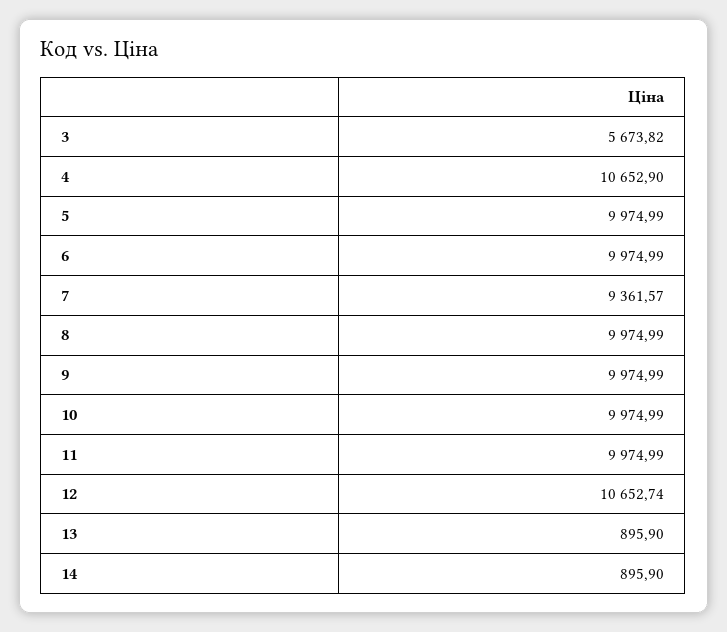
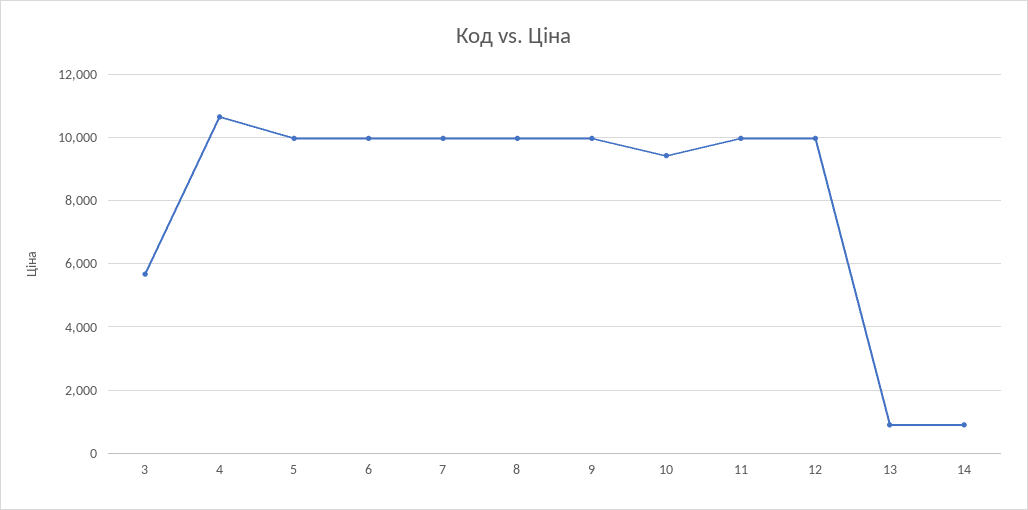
  {
    "3": 5673.82,
    "4": 10652.9,
    "5": 9974.99,
    "6": 9974.99,
-   "7": 9361.57,
+   "7": 10000,
    "8": 9974.99,
    "9": 9974.99,
-   "10": 9974.99,
+   "10": 9400,
    "11": 9974.99,
-   "12": 10652.74,
+   "12": 10000,
    "13": 895.9,
    "14": 895.9
  }

